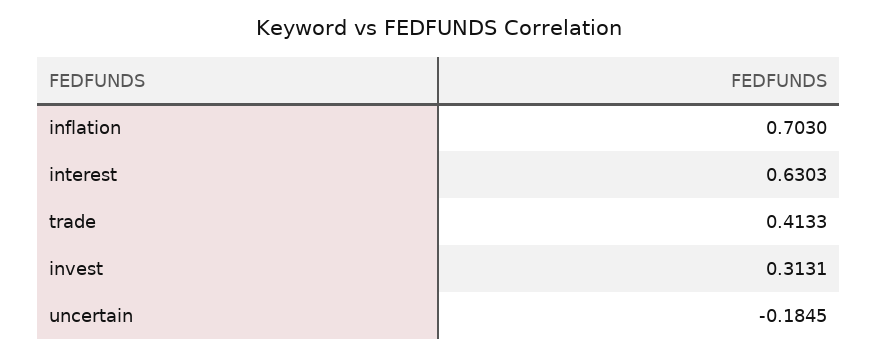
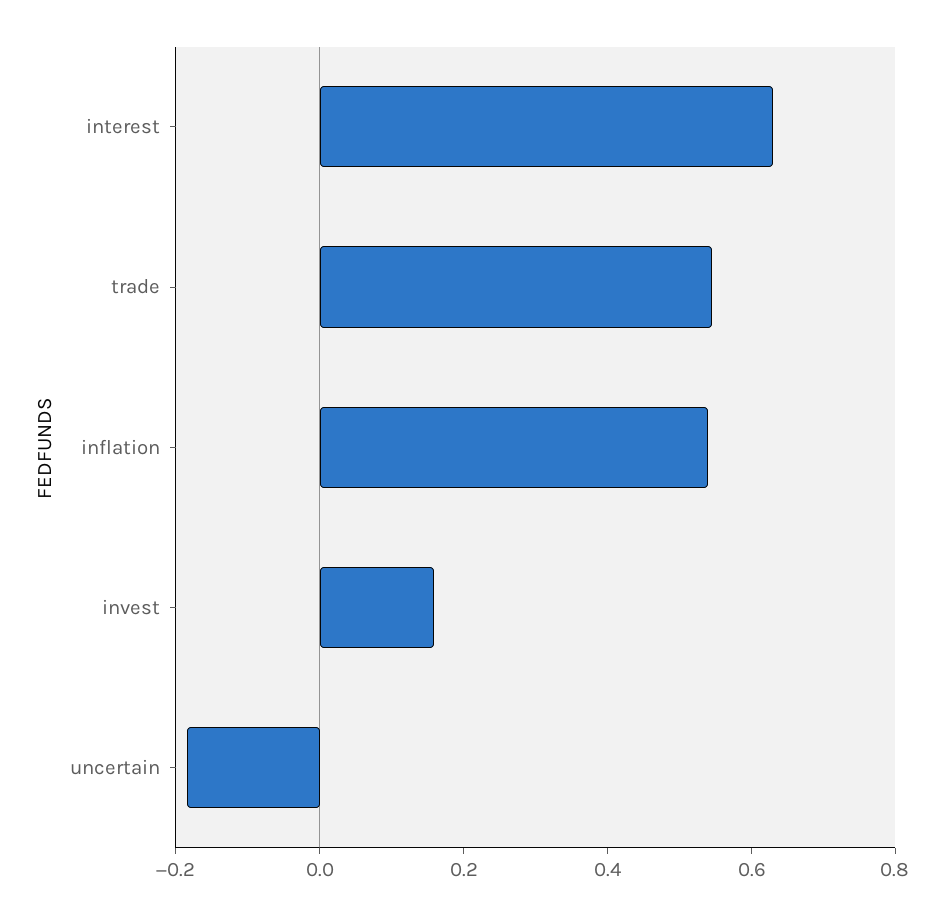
  {
-   "inflation": 0.703,
+   "inflation": 0.55,
    "interest": 0.6303,
-   "trade": 0.4133,
+   "trade": 0.55,
-   "invest": 0.3131,
+   "invest": 0.15,
    "uncertain": -0.1845
  }

